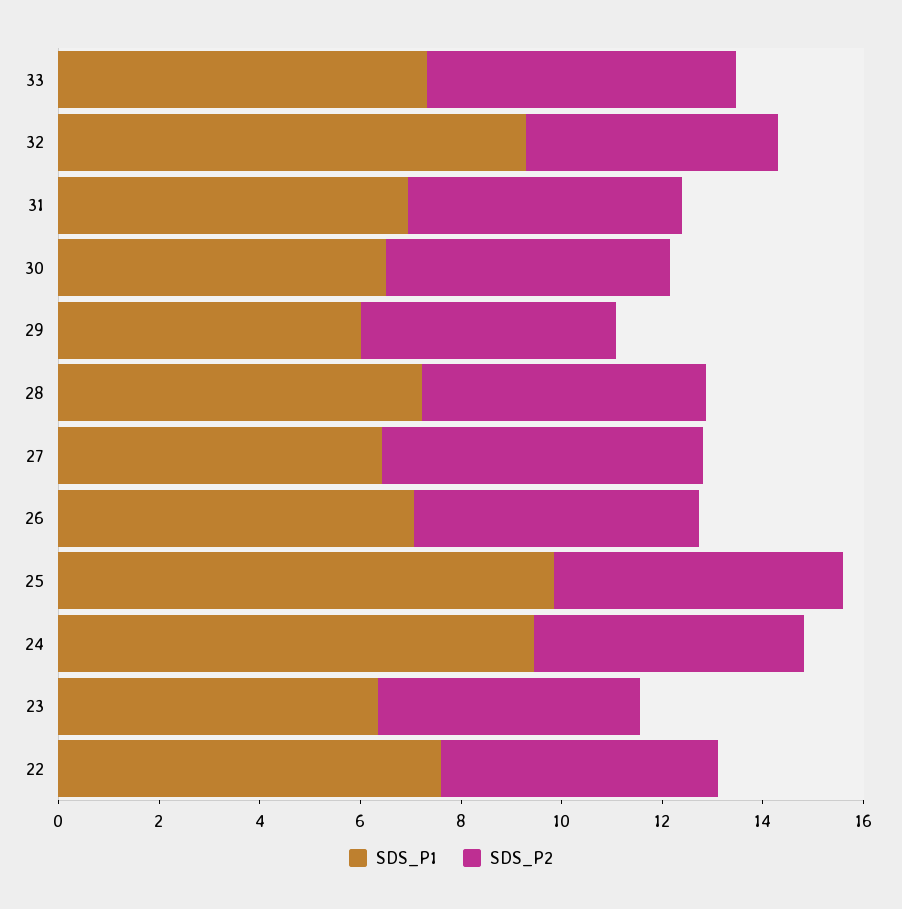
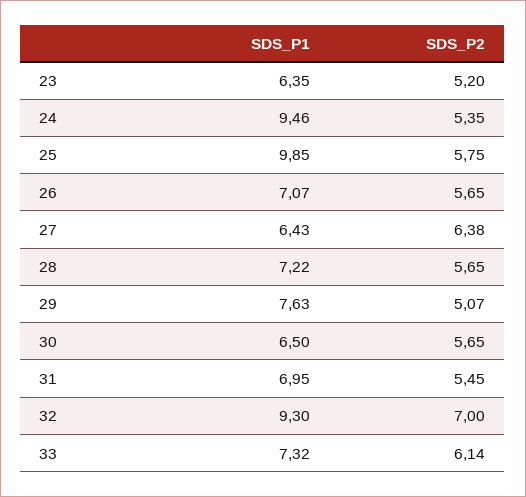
  {
    "SDS_P1": {
      "33": 7.32,
      "32": 9.3,
      "31": 6.95,
      "30": 6.5,
-     "29": 6,
+     "29": 7.63,
      "28": 7.22,
      "27": 6.43,
      "26": 7.07,
      "25": 9.85,
      "24": 9.46,
-     "23": 6.35,
+     "23": 6.35
-     "22": 7.5
    },
    "SDS_P2": {
      "33": 6.14,
-     "32": 5,
+     "32": 7,
      "31": 5.45,
      "30": 5.65,
      "29": 5.07,
      "28": 5.65,
      "27": 6.38,
      "26": 5.65,
      "25": 5.75,
      "24": 5.35,
-     "23": 5.2,
+     "23": 5.2
-     "22": 5.5
    }
  }

